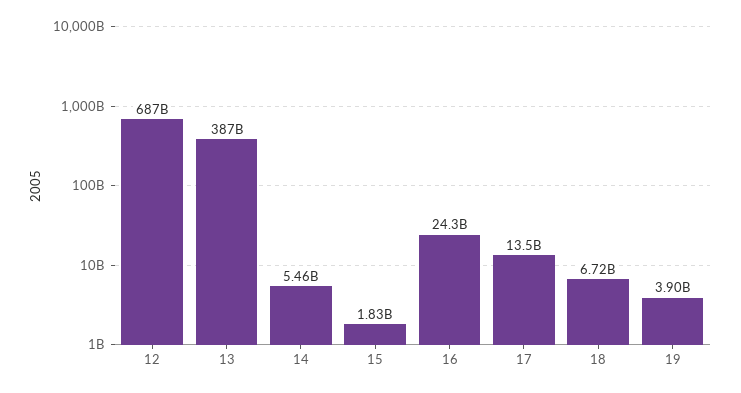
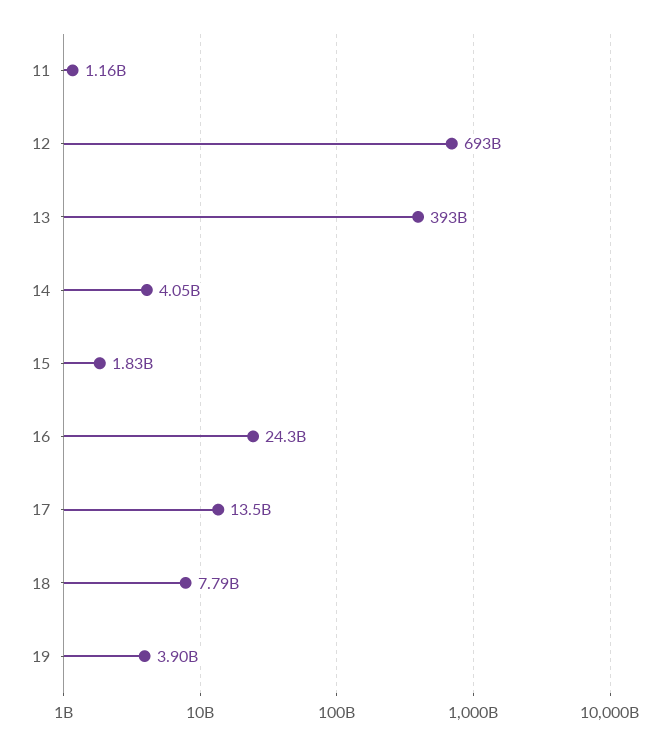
  {
-   "12": 687000000000,
+   "12": 693000000000,
-   "13": 387000000000,
+   "13": 393000000000,
-   "14": 5460000000,
+   "14": 4050000000,
    "15": 1830000000,
    "16": 24300000000,
    "17": 13500000000,
-   "18": 6720000000,
+   "18": 7790000000,
-   "19": 3900000000
+   "19": 3900000000,
+   "11": 1160000000
  }

